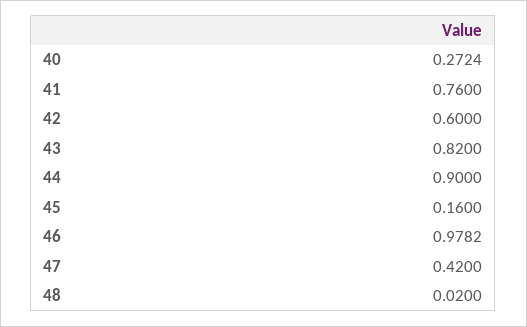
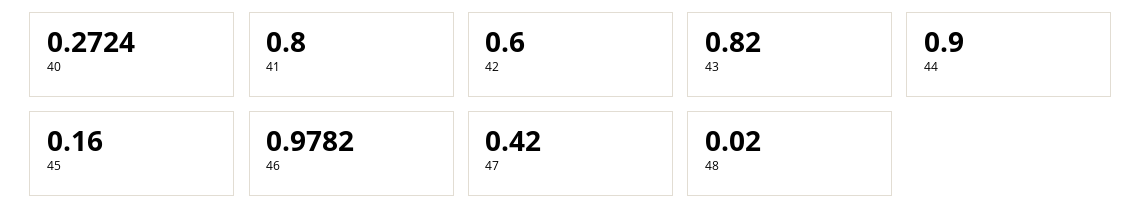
  {
    "40": 0.2724,
-   "41": 0.76,
+   "41": 0.8,
    "42": 0.6,
    "43": 0.82,
    "44": 0.9,
    "45": 0.16,
    "46": 0.9782,
    "47": 0.42,
    "48": 0.02
  }

